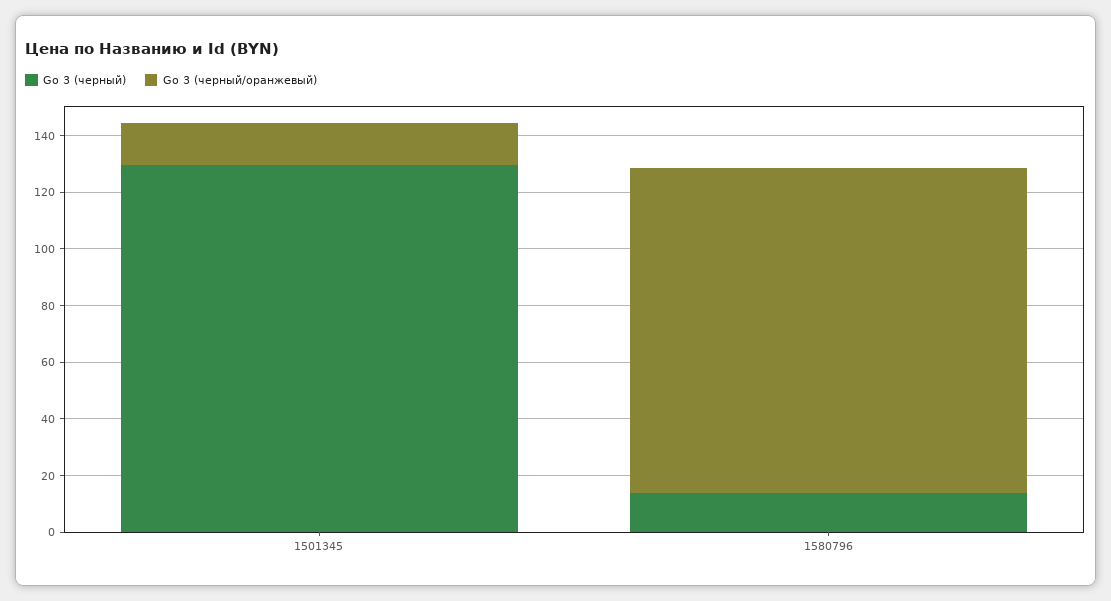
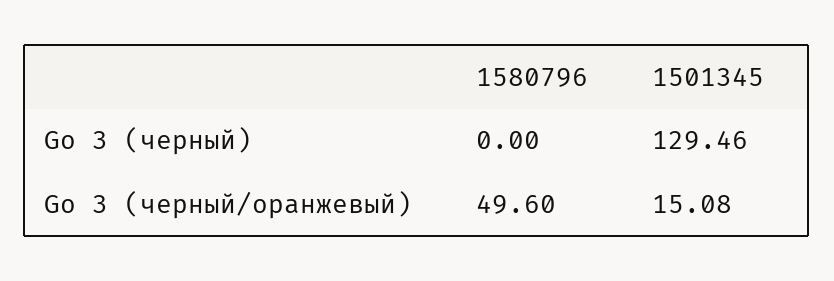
  {
    "Go 3 (черный)": {
      "1501345": 129.46,
-     "1580796": 15
+     "1580796": 0
    },
    "Go 3 (черный/оранжевый)": {
      "1501345": 15.08,
-     "1580796": 115
+     "1580796": 49.6
    }
  }

